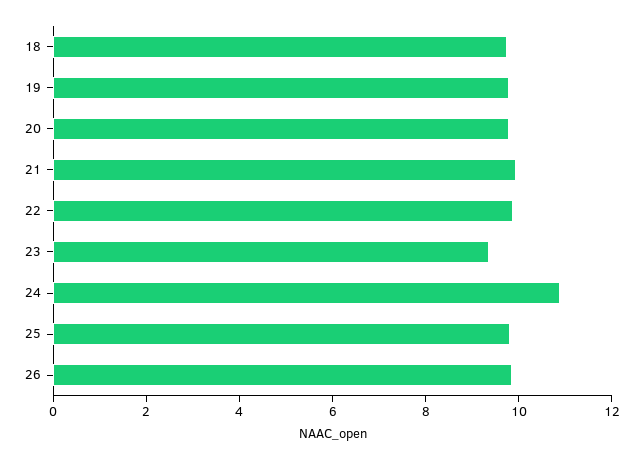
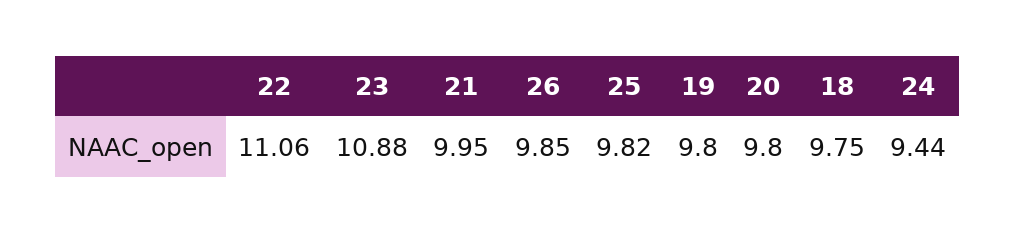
  {
    "18": 9.75,
    "19": 9.8,
    "20": 9.8,
    "21": 9.95,
-   "22": 10,
+   "22": 11.06,
-   "23": 9.5,
+   "23": 10.88,
-   "24": 11,
+   "24": 9.44,
    "25": 9.82,
    "26": 9.85
  }

